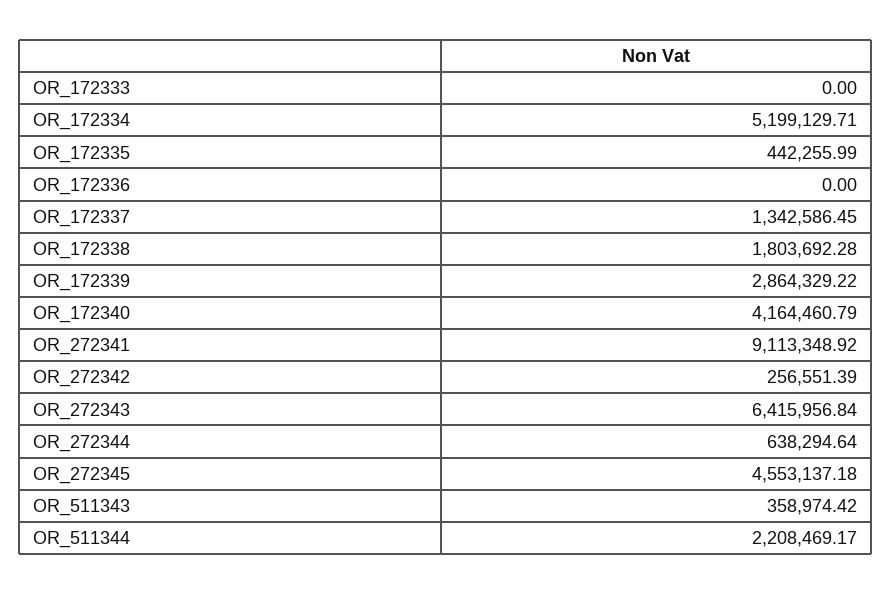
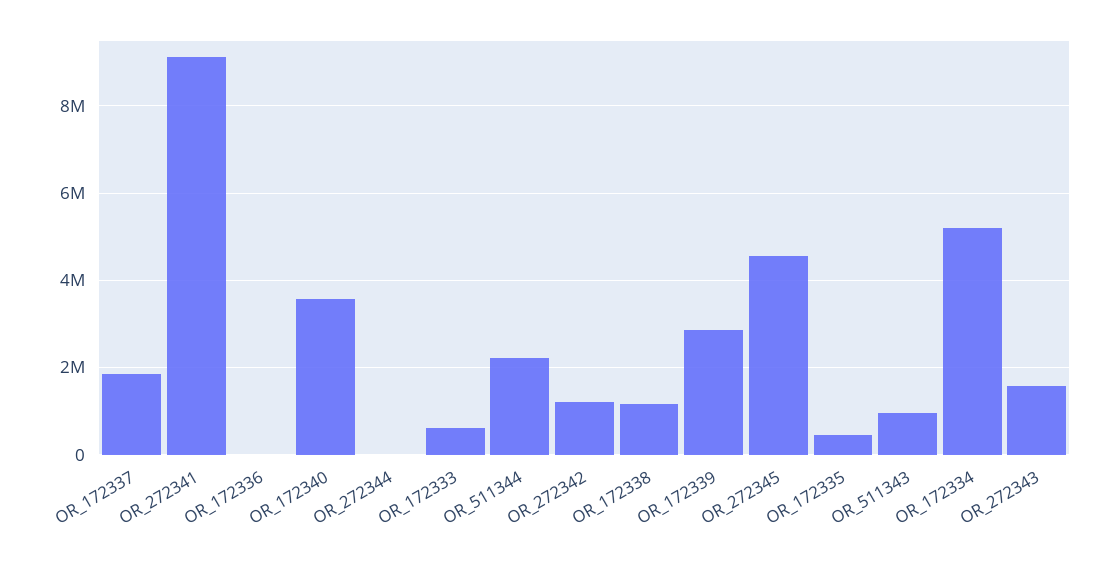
  {
-   "OR_172333": 0,
+   "OR_172333": 600000,
    "OR_172334": 5199129.71,
    "OR_172335": 442255.99,
    "OR_172336": 0,
-   "OR_172337": 1342586.45,
+   "OR_172337": 1800000,
-   "OR_172338": 1803692.28,
+   "OR_172338": 1200000,
    "OR_172339": 2864329.22,
-   "OR_172340": 4164460.79,
+   "OR_172340": 3600000,
    "OR_272341": 9113348.92,
-   "OR_272342": 256551.39,
+   "OR_272342": 1200000,
-   "OR_272343": 6415956.84,
+   "OR_272343": 1600000,
-   "OR_272344": 638294.64,
+   "OR_272344": 0,
    "OR_272345": 4553137.18,
-   "OR_511343": 358974.42,
+   "OR_511343": 1000000,
    "OR_511344": 2208469.17
  }

